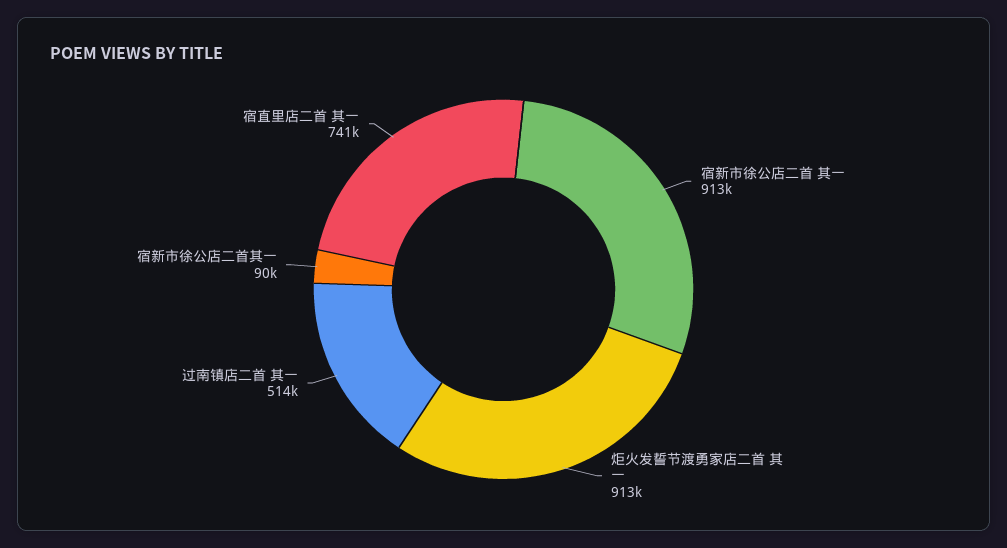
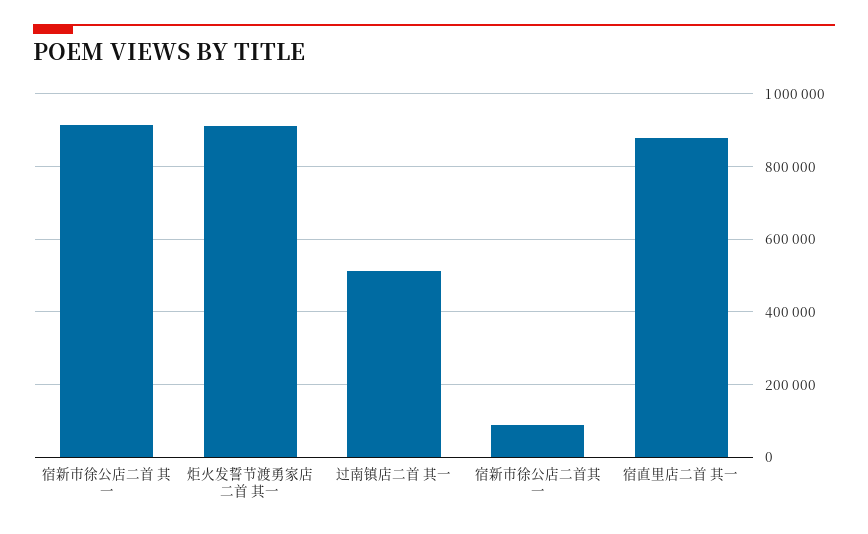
  {
    "宿新市徐公店二首 其一": 913000,
    "炬火发誓节渡勇家店二首 其一": 913000,
    "过南镇店二首 其一": 514000,
    "宿新市徐公店二首其一": 90000,
-   "宿直里店二首 其一": 741000
+   "宿直里店二首 其一": 880000
  }

